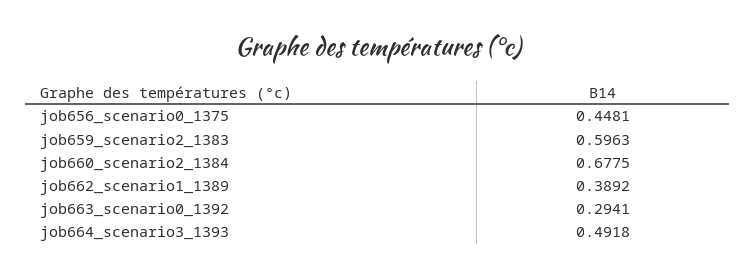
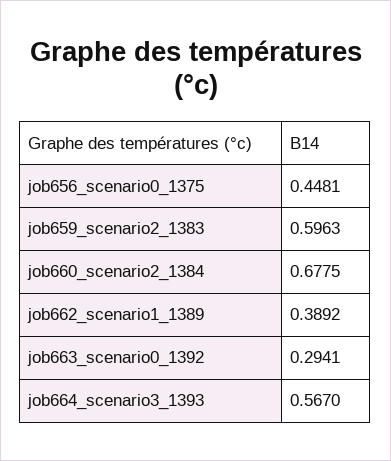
  {
    "job656_scenario0_1375": 0.4481,
    "job659_scenario2_1383": 0.5963,
    "job660_scenario2_1384": 0.6775,
    "job662_scenario1_1389": 0.3892,
    "job663_scenario0_1392": 0.2941,
-   "job664_scenario3_1393": 0.4918
+   "job664_scenario3_1393": 0.567
  }

